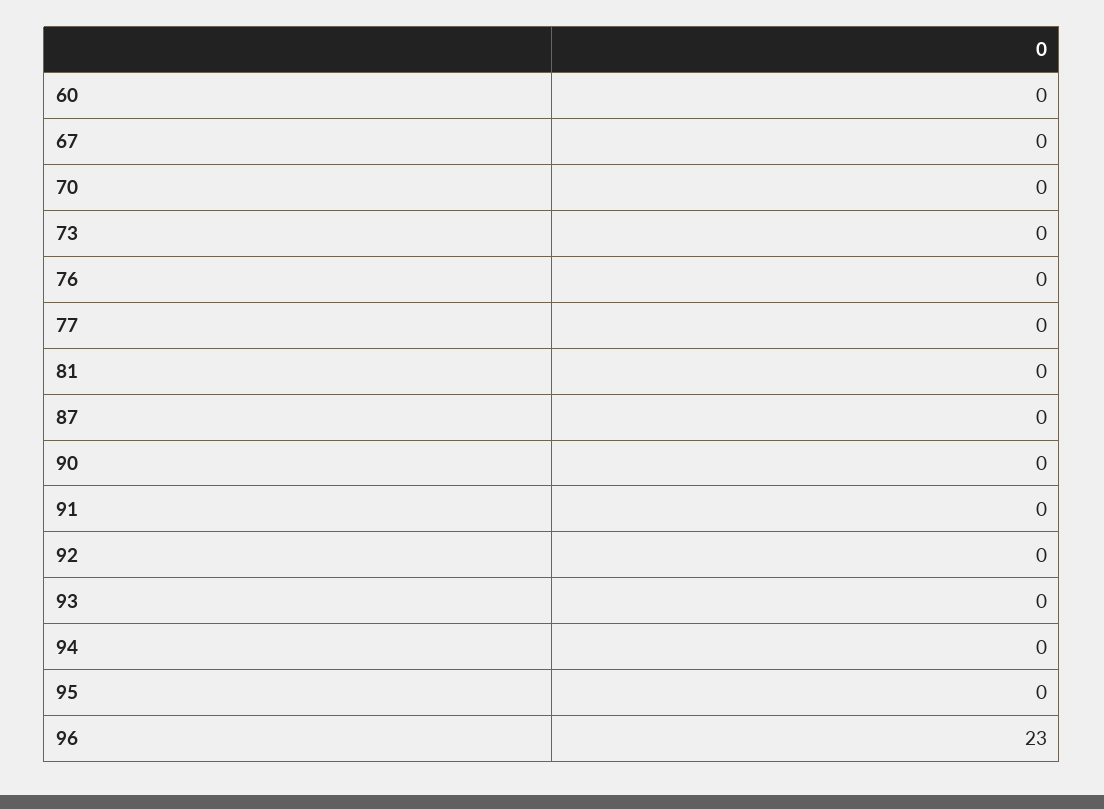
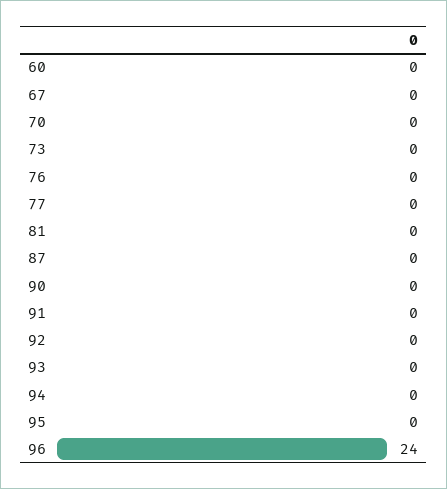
  {
    "60": 0,
    "67": 0,
    "70": 0,
    "73": 0,
    "76": 0,
    "77": 0,
    "81": 0,
    "87": 0,
    "90": 0,
    "91": 0,
    "92": 0,
    "93": 0,
    "94": 0,
    "95": 0,
-   "96": 23
+   "96": 24
  }

